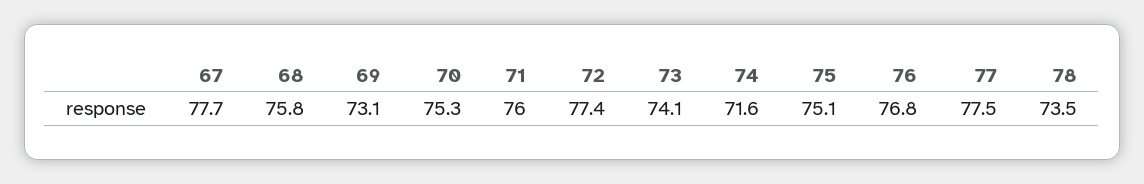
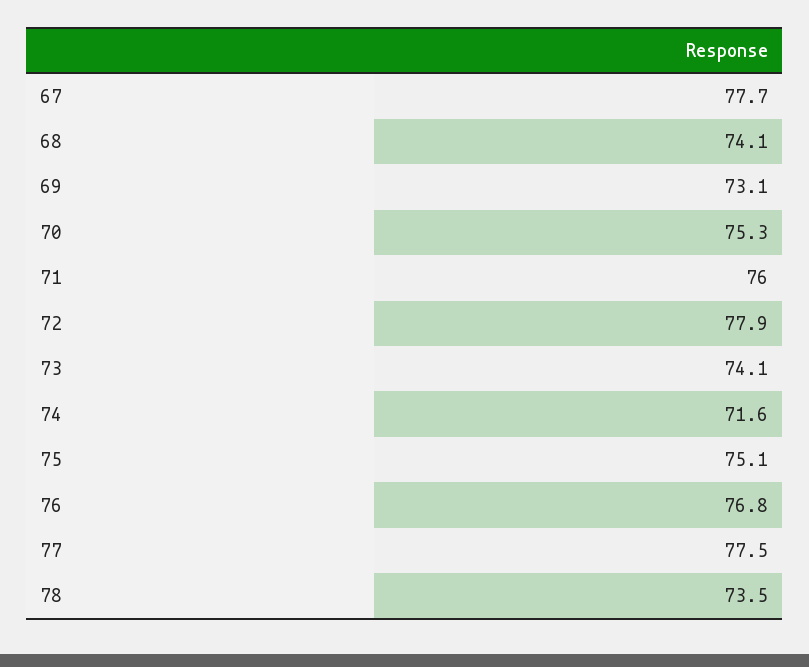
  {
    "67": 77.7,
-   "68": 75.8,
+   "68": 74.1,
    "69": 73.1,
    "70": 75.3,
    "71": 76,
-   "72": 77.4,
+   "72": 77.9,
    "73": 74.1,
    "74": 71.6,
    "75": 75.1,
    "76": 76.8,
    "77": 77.5,
    "78": 73.5
  }

